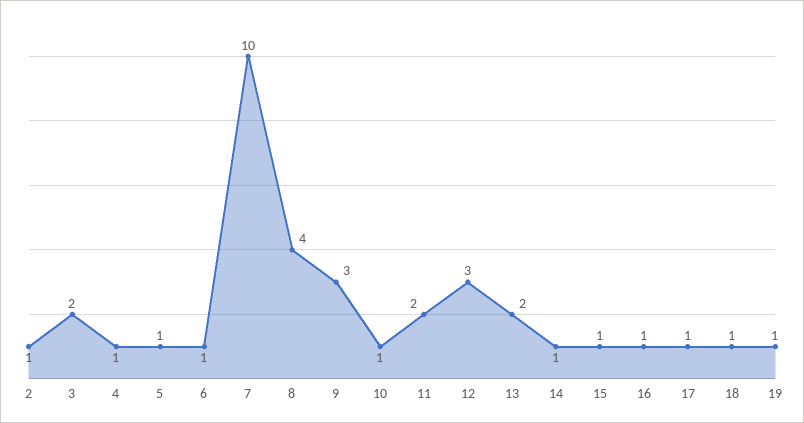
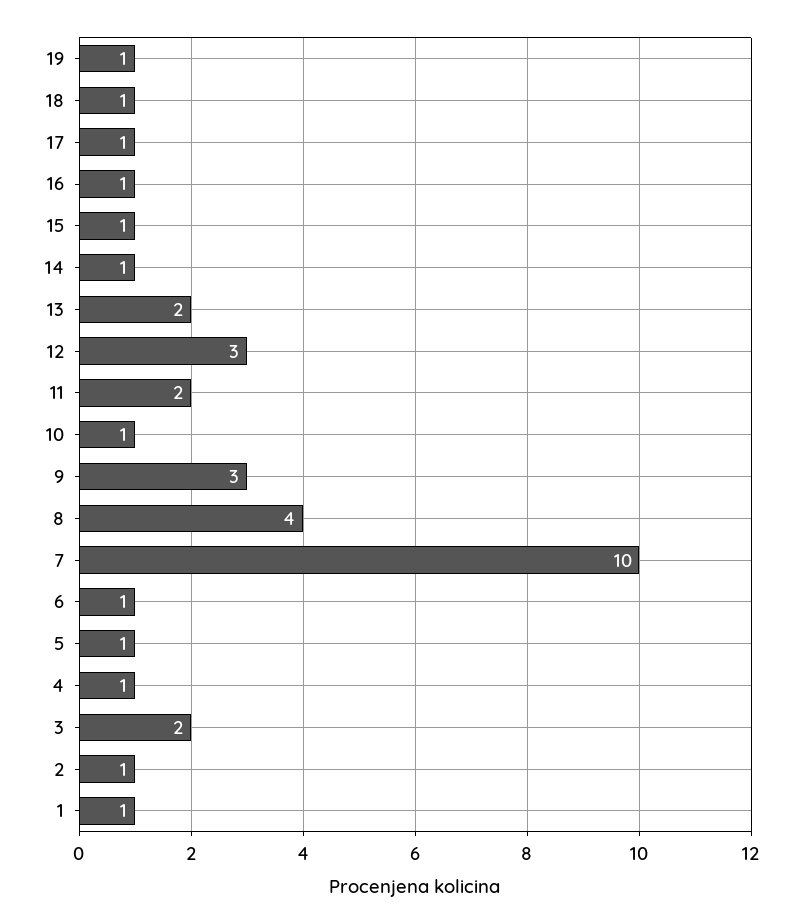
  {
    "2": 1,
    "3": 2,
    "4": 1,
    "5": 1,
    "6": 1,
    "7": 10,
    "8": 4,
    "9": 3,
    "10": 1,
    "11": 2,
    "12": 3,
    "13": 2,
    "14": 1,
    "15": 1,
    "16": 1,
    "17": 1,
    "18": 1,
-   "19": 1
+   "19": 1,
+   "1": 1
  }

